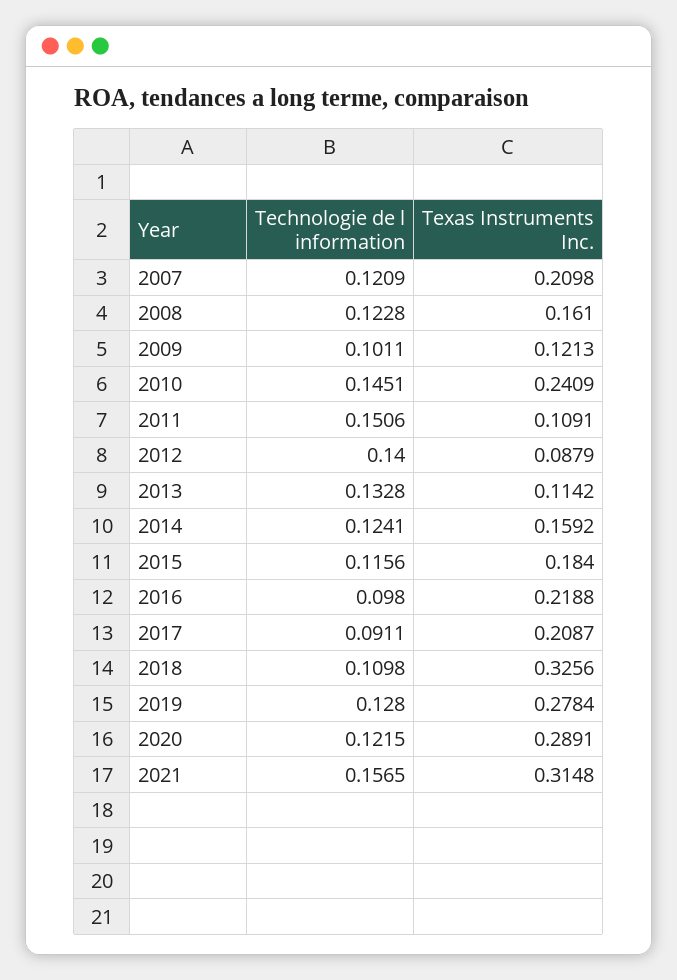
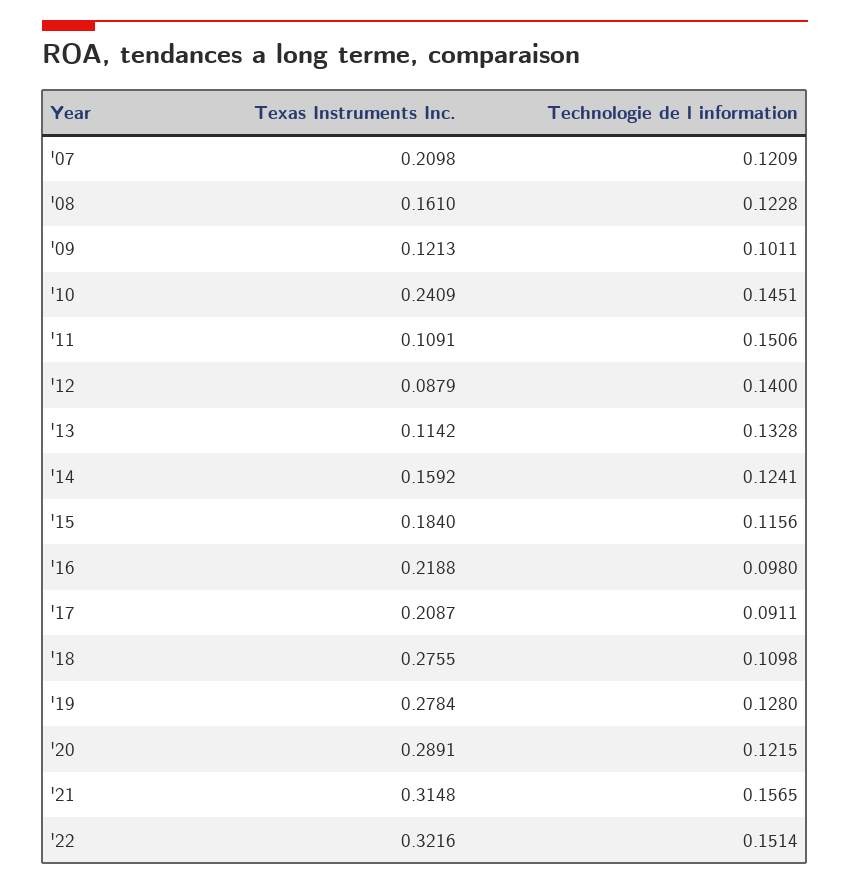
  {
    "Technologie de l information": {
      "2007": 0.1209,
      "2008": 0.1228,
      "2009": 0.1011,
      "2010": 0.1451,
      "2011": 0.1506,
      "2012": 0.14,
      "2013": 0.1328,
      "2014": 0.1241,
      "2015": 0.1156,
      "2016": 0.098,
      "2017": 0.0911,
      "2018": 0.1098,
      "2019": 0.128,
      "2020": 0.1215,
-     "2021": 0.1565
+     "2021": 0.1565,
+     "'22": 0.1514
    },
    "Texas Instruments Inc.": {
      "2007": 0.2098,
      "2008": 0.161,
      "2009": 0.1213,
      "2010": 0.2409,
      "2011": 0.1091,
      "2012": 0.0879,
      "2013": 0.1142,
      "2014": 0.1592,
      "2015": 0.184,
      "2016": 0.2188,
      "2017": 0.2087,
-     "2018": 0.3256,
+     "2018": 0.2755,
      "2019": 0.2784,
      "2020": 0.2891,
-     "2021": 0.3148
+     "2021": 0.3148,
+     "'22": 0.3216
    }
  }

